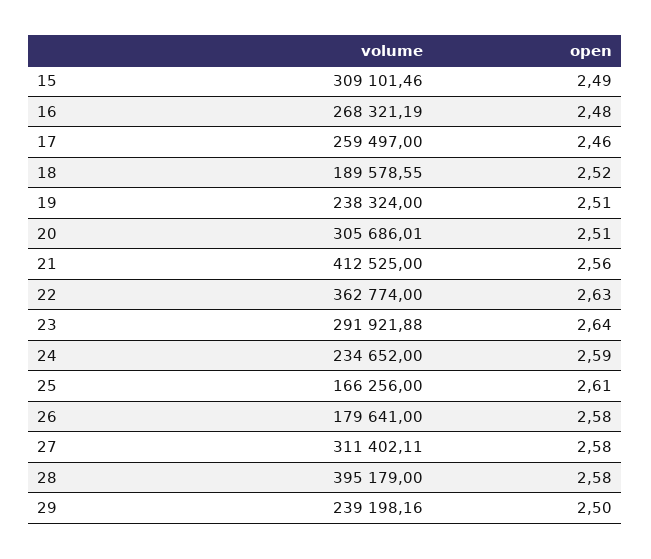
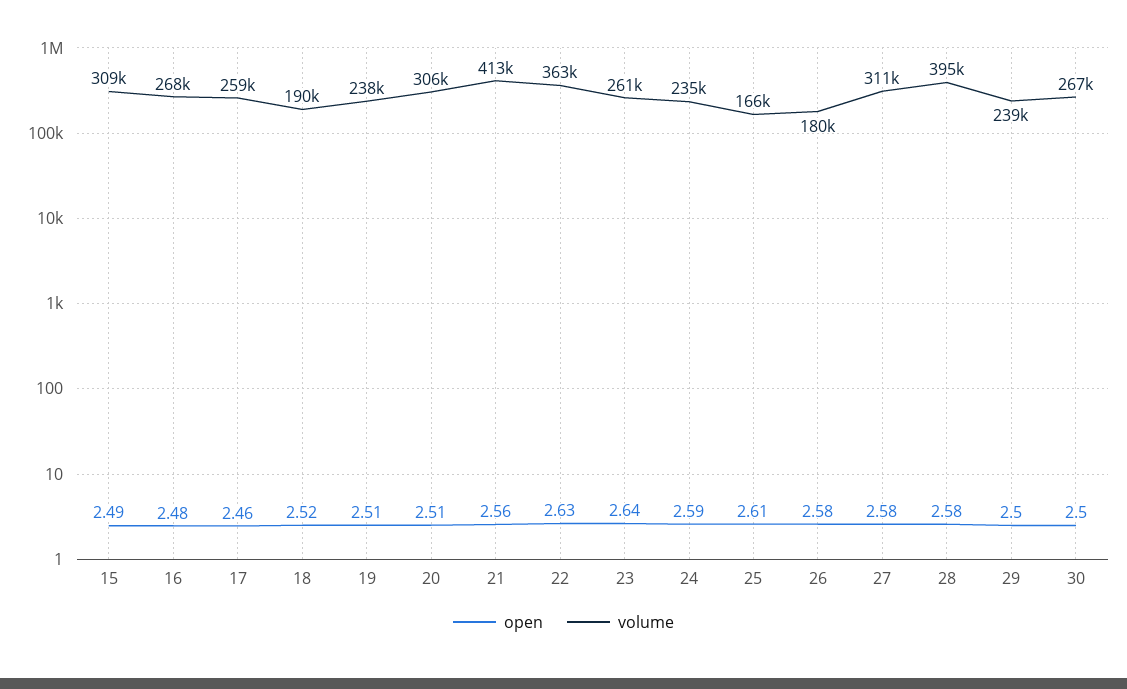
  {
    "volume": {
      "15": 309101.46,
      "16": 268321.19,
      "17": 259497,
      "18": 189578.55,
      "19": 238324,
      "20": 305686.01,
      "21": 412525,
      "22": 362774,
-     "23": 291921.88,
+     "23": 261000,
      "24": 234652,
      "25": 166256,
      "26": 179641,
      "27": 311402.11,
      "28": 395179,
-     "29": 239198.16
+     "29": 239198.16,
+     "30": 267000
    },
    "open": {
      "15": 2.49,
      "16": 2.48,
      "17": 2.46,
      "18": 2.52,
      "19": 2.51,
      "20": 2.51,
      "21": 2.56,
      "22": 2.63,
      "23": 2.64,
      "24": 2.59,
      "25": 2.61,
      "26": 2.58,
      "27": 2.58,
      "28": 2.58,
-     "29": 2.5
+     "29": 2.5,
+     "30": 2.5
    }
  }

